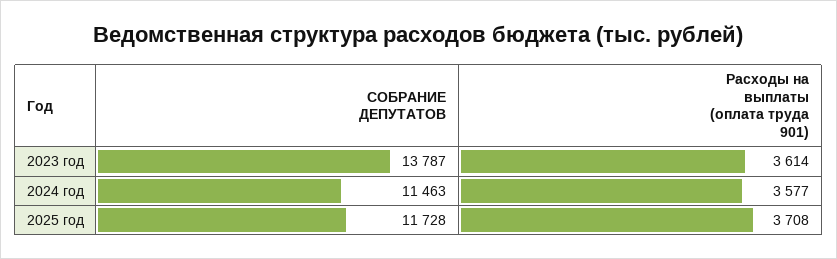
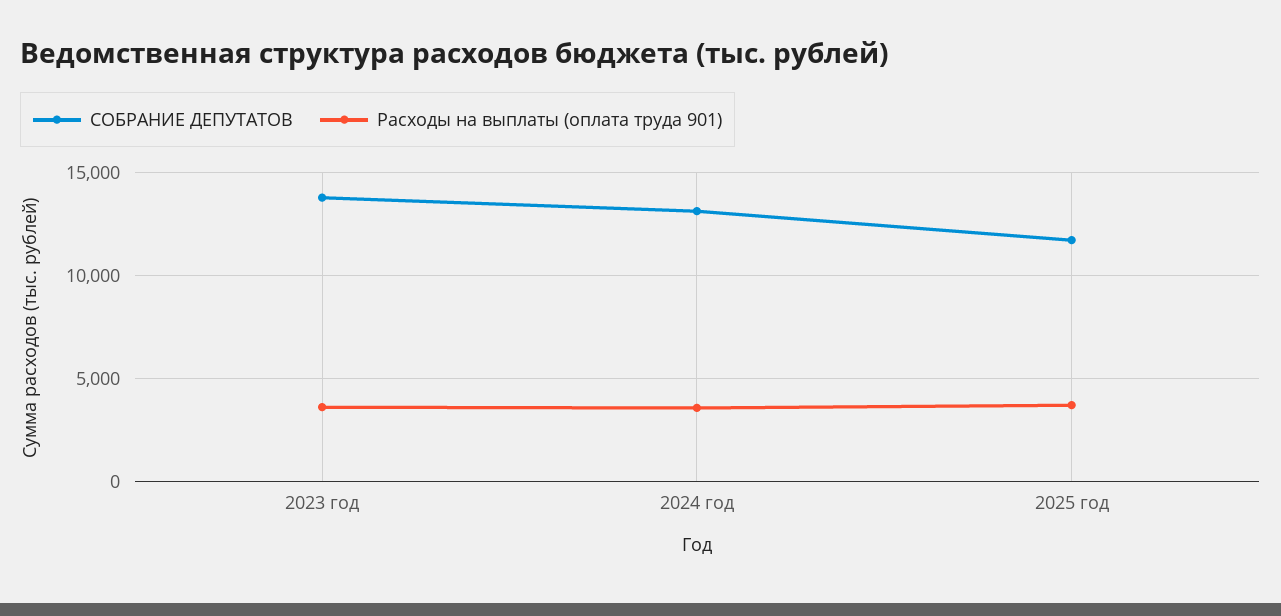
  {
    "СОБРАНИЕ ДЕПУТАТОВ": {
      "2023 год": 13787,
-     "2024 год": 11463,
+     "2024 год": 13000,
      "2025 год": 11728
    },
    "Расходы на выплаты (оплата труда 901)": {
      "2023 год": 3614,
      "2024 год": 3577,
      "2025 год": 3708
    }
  }

